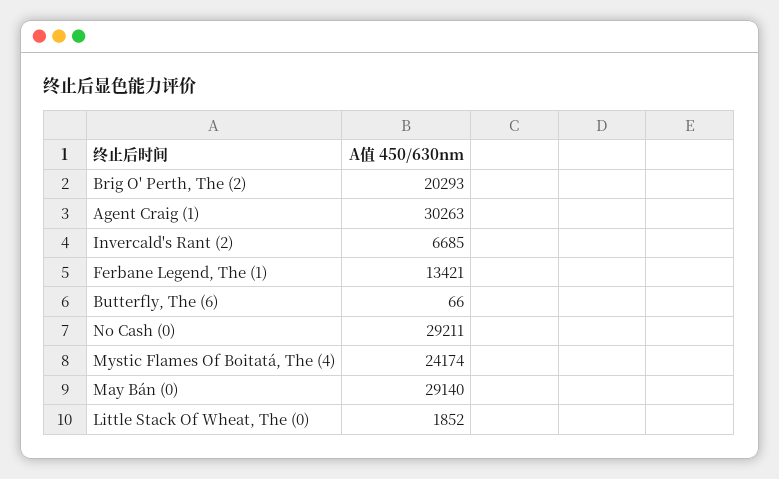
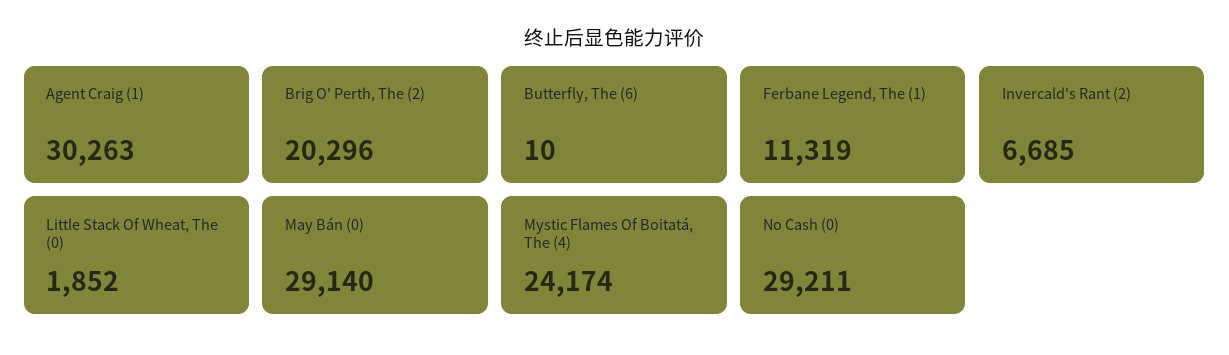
  {
-   "Brig O' Perth, The (2)": 20293,
+   "Brig O' Perth, The (2)": 20296,
    "Agent Craig (1)": 30263,
    "Invercald's Rant (2)": 6685,
-   "Ferbane Legend, The (1)": 13421,
+   "Ferbane Legend, The (1)": 11319,
-   "Butterfly, The (6)": 66,
+   "Butterfly, The (6)": 10,
    "No Cash (0)": 29211,
    "Mystic Flames Of Boitatá, The (4)": 24174,
    "May Bán (0)": 29140,
    "Little Stack Of Wheat, The (0)": 1852
  }

